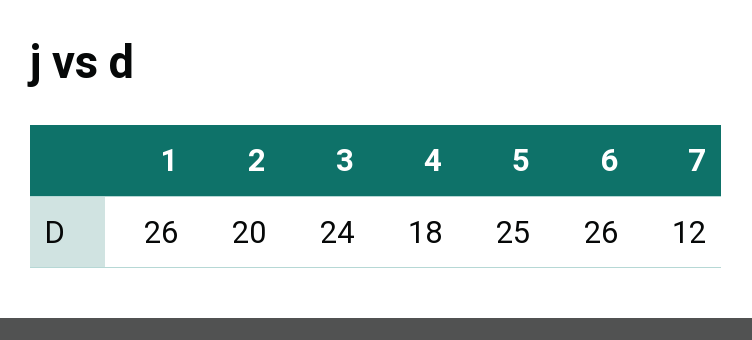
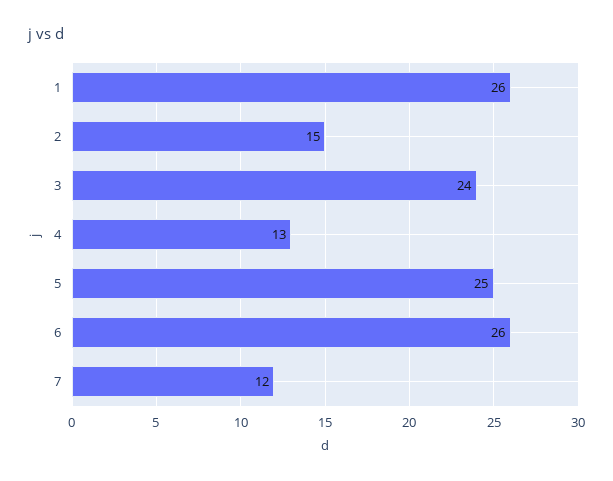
  {
    "1": 26,
-   "2": 20,
+   "2": 15,
    "3": 24,
-   "4": 18,
+   "4": 13,
    "5": 25,
    "6": 26,
    "7": 12
  }

